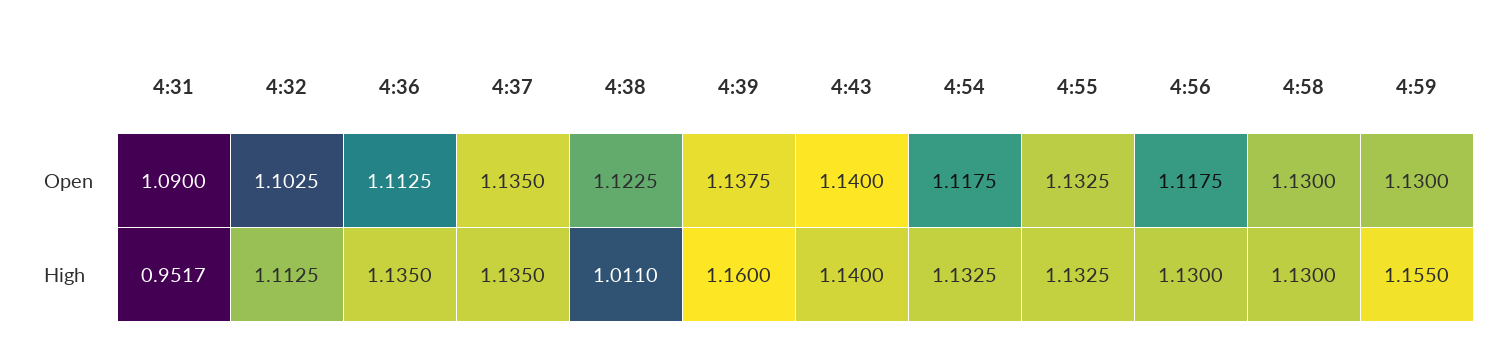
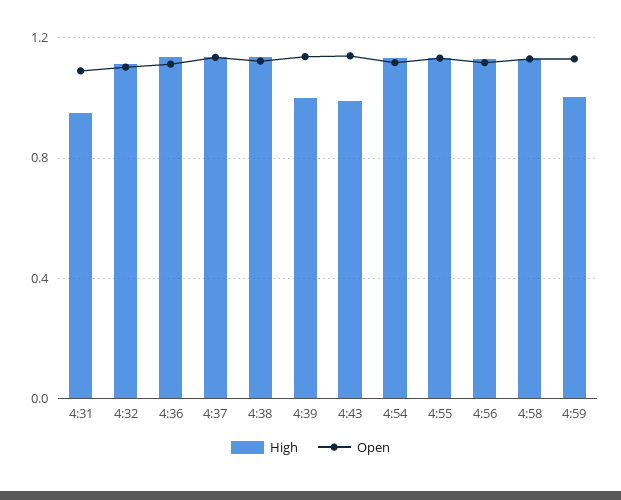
  {
    "Open": {
      "4:31": 1.09,
      "4:32": 1.1025,
      "4:36": 1.1125,
      "4:37": 1.135,
      "4:38": 1.1225,
      "4:39": 1.1375,
      "4:43": 1.14,
      "4:54": 1.1175,
      "4:55": 1.1325,
      "4:56": 1.1175,
      "4:58": 1.13,
      "4:59": 1.13
    },
    "High": {
      "4:31": 0.9517,
      "4:32": 1.1125,
      "4:36": 1.135,
      "4:37": 1.135,
-     "4:38": 1.011,
+     "4:38": 1.15,
-     "4:39": 1.16,
+     "4:39": 1,
-     "4:43": 1.14,
+     "4:43": 1,
      "4:54": 1.1325,
      "4:55": 1.1325,
      "4:56": 1.13,
      "4:58": 1.13,
-     "4:59": 1.155
+     "4:59": 1
    }
  }

